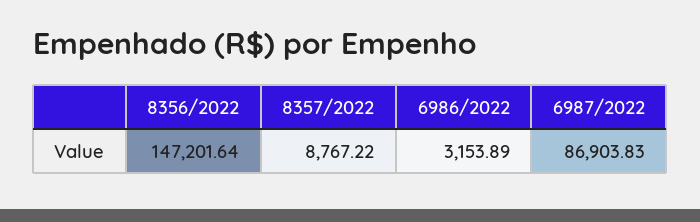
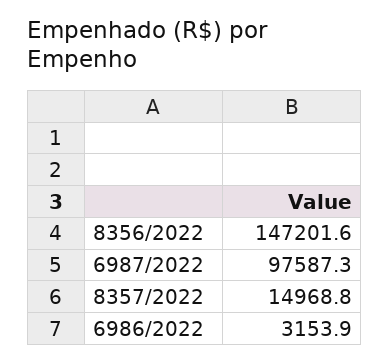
  {
    "8356/2022": 147201.64,
-   "8357/2022": 8767.22,
+   "8357/2022": 14968.8,
    "6986/2022": 3153.89,
-   "6987/2022": 86903.83
+   "6987/2022": 97587.3
  }

